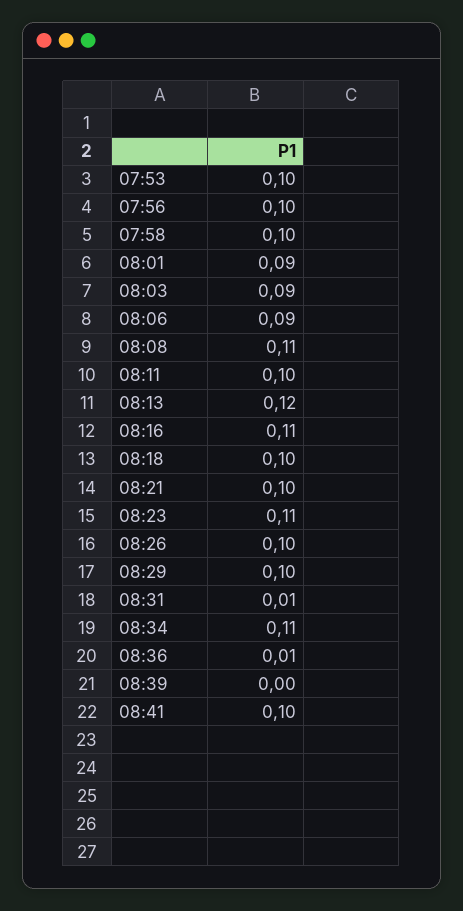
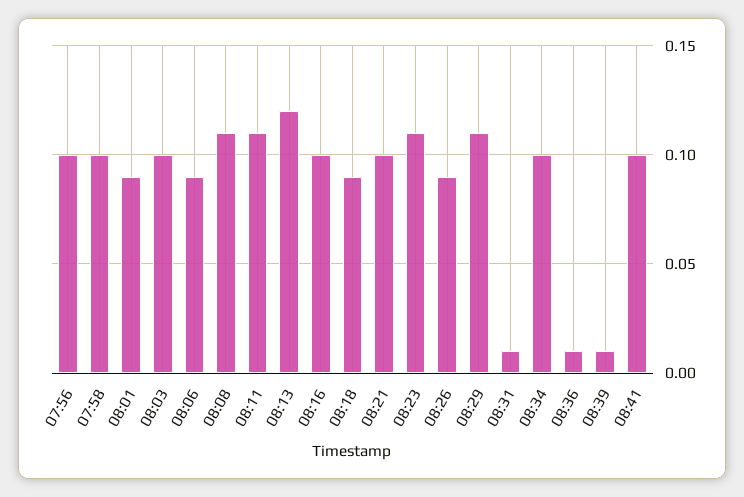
  {
-   "07:53": 0.1,
    "07:56": 0.1,
    "07:58": 0.1,
    "08:01": 0.09,
-   "08:03": 0.09,
+   "08:03": 0.1,
    "08:06": 0.09,
    "08:08": 0.11,
-   "08:11": 0.1,
+   "08:11": 0.11,
    "08:13": 0.12,
-   "08:16": 0.11,
+   "08:16": 0.1,
-   "08:18": 0.1,
+   "08:18": 0.09,
    "08:21": 0.1,
    "08:23": 0.11,
-   "08:26": 0.1,
+   "08:26": 0.09,
-   "08:29": 0.1,
+   "08:29": 0.11,
    "08:31": 0.01,
-   "08:34": 0.11,
+   "08:34": 0.1,
    "08:36": 0.01,
-   "08:39": 0,
+   "08:39": 0.01,
    "08:41": 0.1
  }

